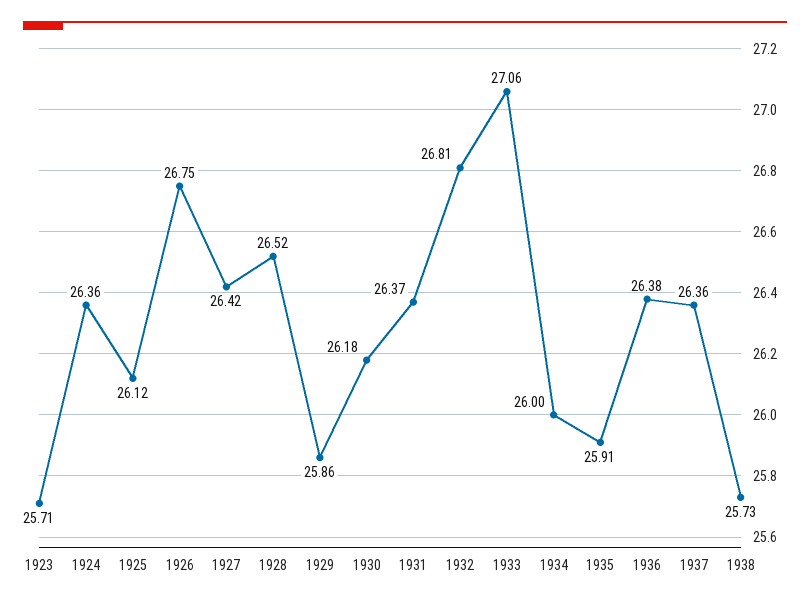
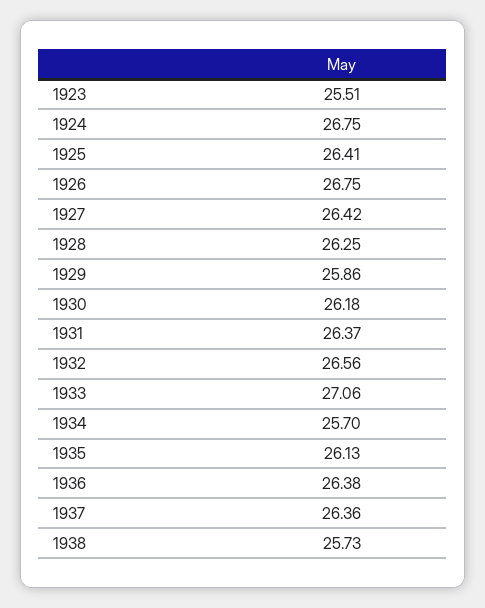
  {
-   "1923": 25.71,
+   "1923": 25.51,
-   "1924": 26.36,
+   "1924": 26.75,
-   "1925": 26.12,
+   "1925": 26.41,
    "1926": 26.75,
    "1927": 26.42,
-   "1928": 26.52,
+   "1928": 26.25,
    "1929": 25.86,
    "1930": 26.18,
    "1931": 26.37,
-   "1932": 26.81,
+   "1932": 26.56,
    "1933": 27.06,
-   "1934": 26,
+   "1934": 25.7,
-   "1935": 25.91,
+   "1935": 26.13,
    "1936": 26.38,
    "1937": 26.36,
    "1938": 25.73
  }

